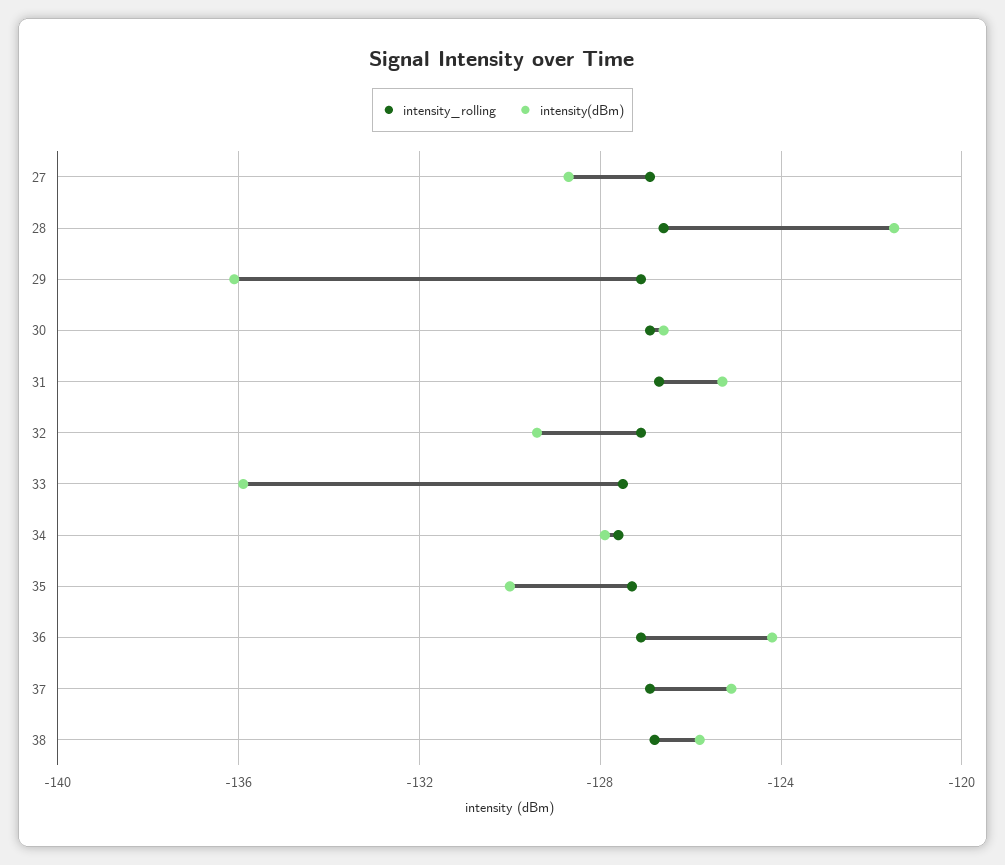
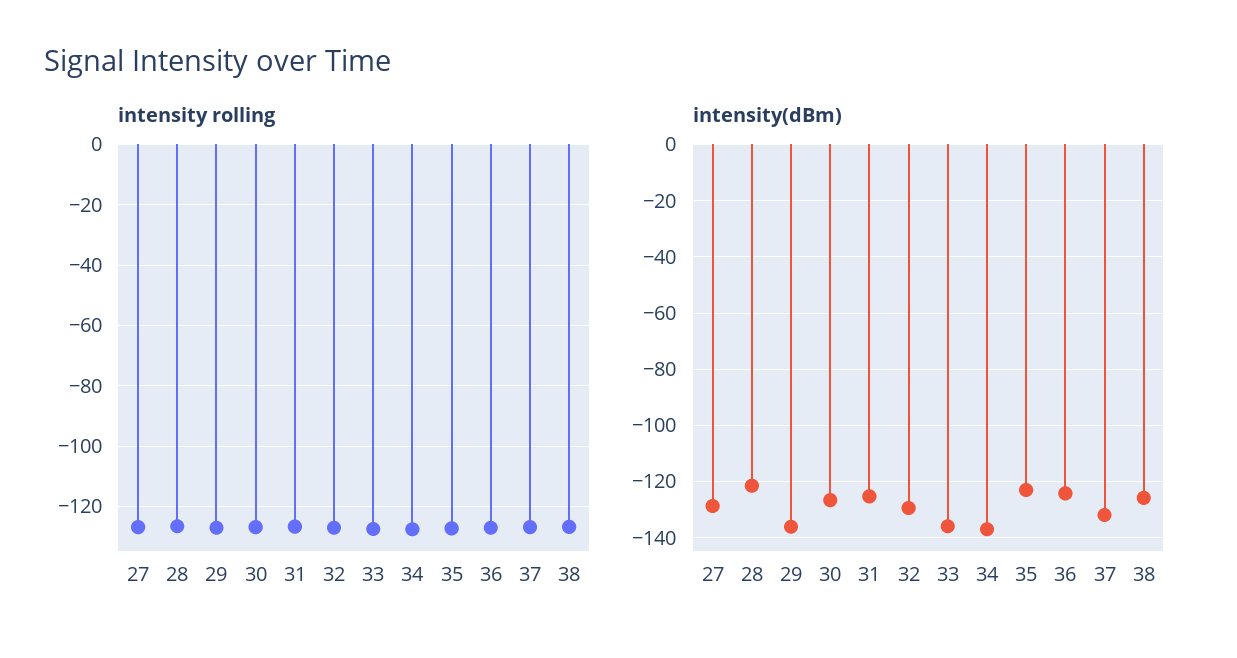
  {
    "intensity_rolling": {
      "27": -127,
      "28": -126.5,
      "29": -127,
      "30": -127,
      "31": -126.5,
      "32": -127,
      "33": -127.5,
      "34": -127.5,
      "35": -127.5,
      "36": -127,
      "37": -127,
      "38": -127
    },
    "intensity(dBm)": {
      "27": -128.5,
      "28": -121.5,
      "29": -136,
      "30": -126.5,
      "31": -125.5,
      "32": -129.5,
      "33": -136,
-     "34": -128,
+     "34": -137.5,
-     "35": -130,
+     "35": -122.5,
      "36": -124,
-     "37": -125,
+     "37": -132.5,
      "38": -126
    }
  }

